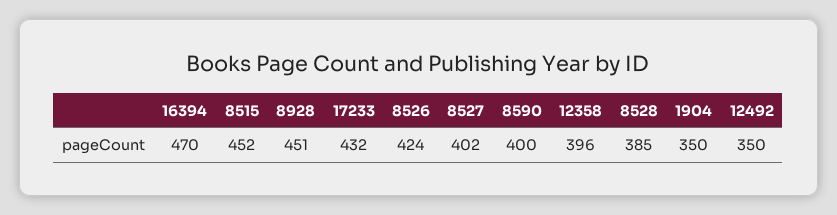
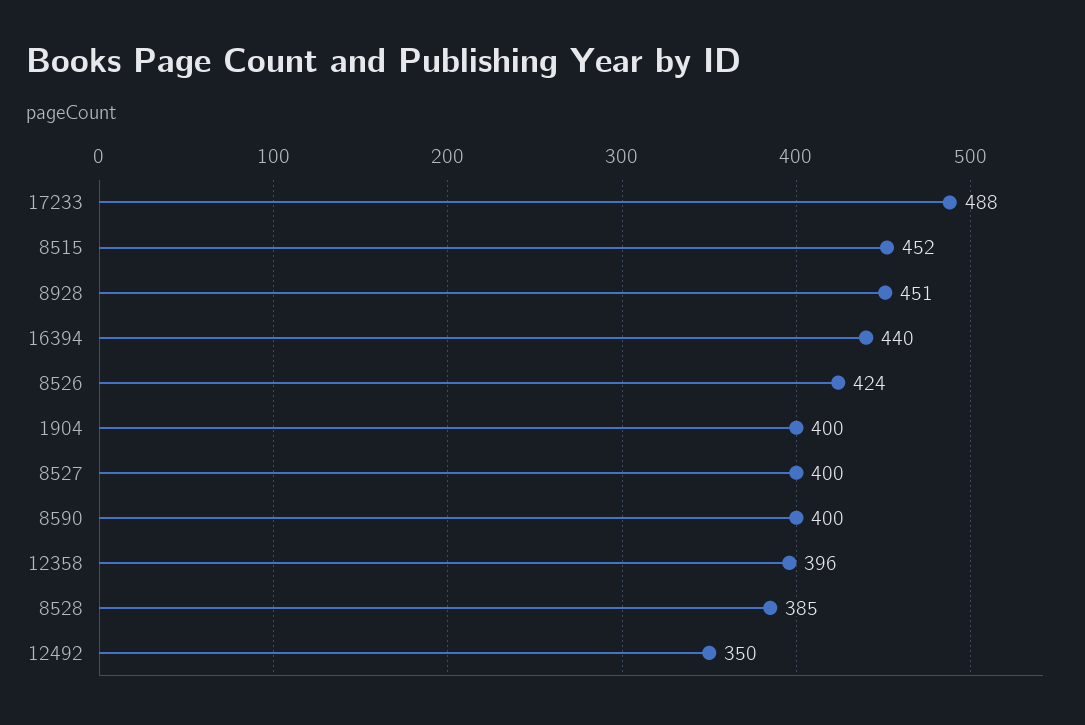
  {
-   "16394": 470,
+   "16394": 440,
    "8515": 452,
    "8928": 451,
-   "17233": 432,
+   "17233": 488,
    "8526": 424,
-   "8527": 402,
+   "8527": 400,
    "8590": 400,
    "12358": 396,
    "8528": 385,
-   "1904": 350,
+   "1904": 400,
    "12492": 350
  }

